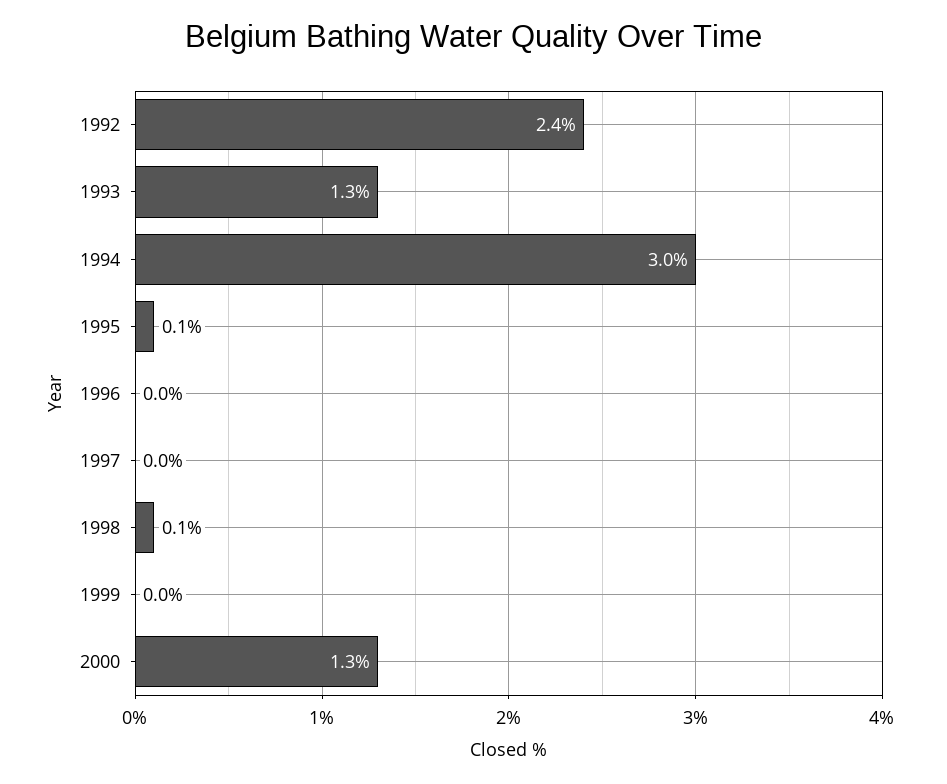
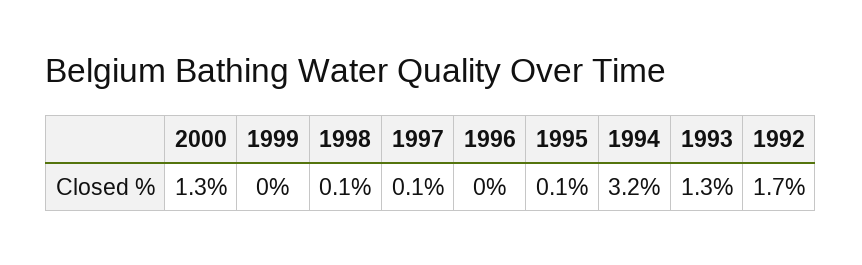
  {
-   "1992": 2.4,
+   "1992": 1.7,
    "1993": 1.3,
-   "1994": 3,
+   "1994": 3.2,
    "1995": 0.1,
    "1996": 0,
-   "1997": 0,
+   "1997": 0.1,
    "1998": 0.1,
    "1999": 0,
    "2000": 1.3
  }

